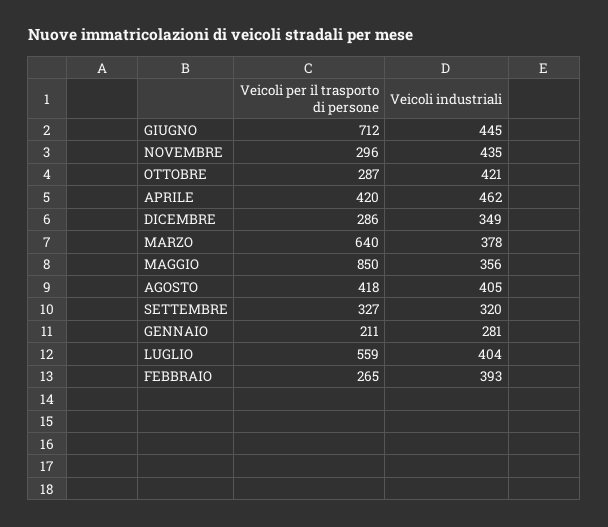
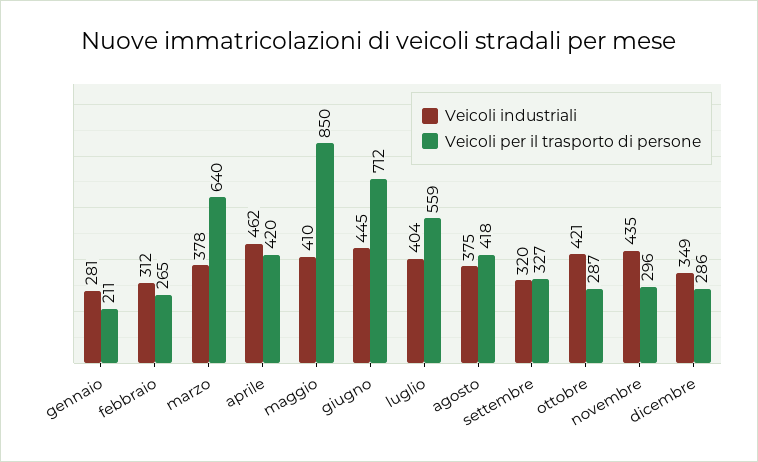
  {
    "Veicoli per il trasporto di persone": {
      "GIUGNO": 712,
      "NOVEMBRE": 296,
      "OTTOBRE": 287,
      "APRILE": 420,
      "DICEMBRE": 286,
      "MARZO": 640,
      "MAGGIO": 850,
      "AGOSTO": 418,
      "SETTEMBRE": 327,
      "GENNAIO": 211,
      "LUGLIO": 559,
      "FEBBRAIO": 265
    },
    "Veicoli industriali": {
      "GIUGNO": 445,
      "NOVEMBRE": 435,
      "OTTOBRE": 421,
      "APRILE": 462,
      "DICEMBRE": 349,
      "MARZO": 378,
-     "MAGGIO": 356,
+     "MAGGIO": 410,
-     "AGOSTO": 405,
+     "AGOSTO": 375,
      "SETTEMBRE": 320,
      "GENNAIO": 281,
      "LUGLIO": 404,
-     "FEBBRAIO": 393
+     "FEBBRAIO": 312
    }
  }

